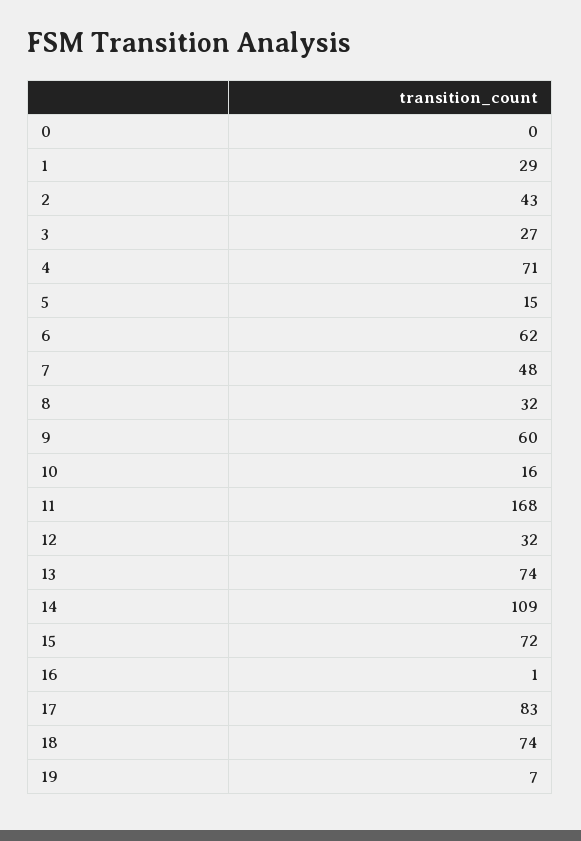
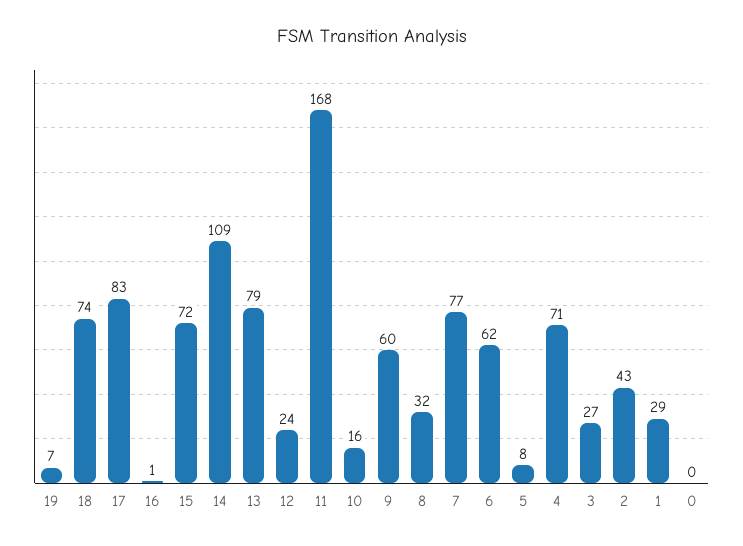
  {
    "0": 0,
    "1": 29,
    "2": 43,
    "3": 27,
    "4": 71,
-   "5": 15,
+   "5": 8,
    "6": 62,
-   "7": 48,
+   "7": 77,
    "8": 32,
    "9": 60,
    "10": 16,
    "11": 168,
-   "12": 32,
+   "12": 24,
-   "13": 74,
+   "13": 79,
    "14": 109,
    "15": 72,
    "16": 1,
    "17": 83,
    "18": 74,
    "19": 7
  }

